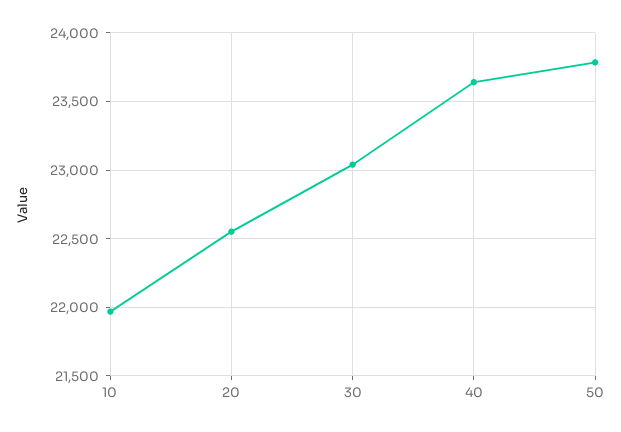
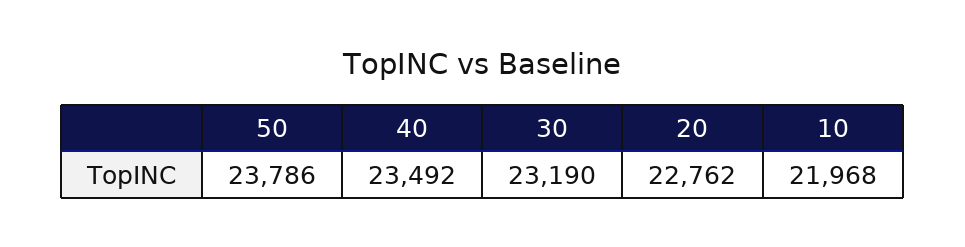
  {
    "10": 21968,
-   "20": 22550,
+   "20": 22762,
-   "30": 23050,
+   "30": 23190,
-   "40": 23650,
+   "40": 23492,
    "50": 23786
  }

